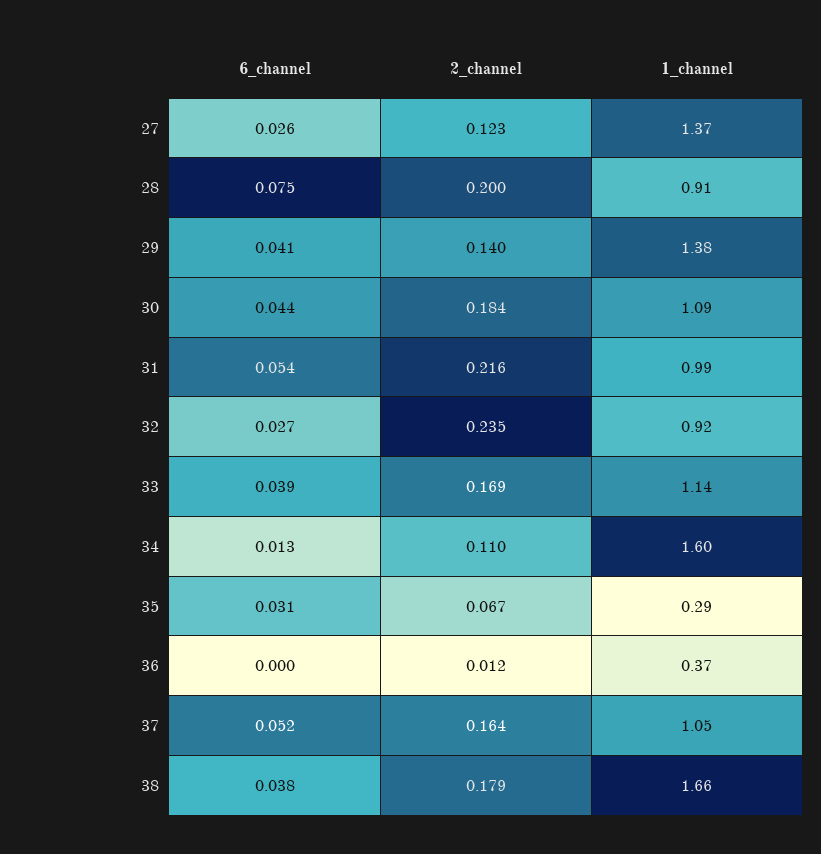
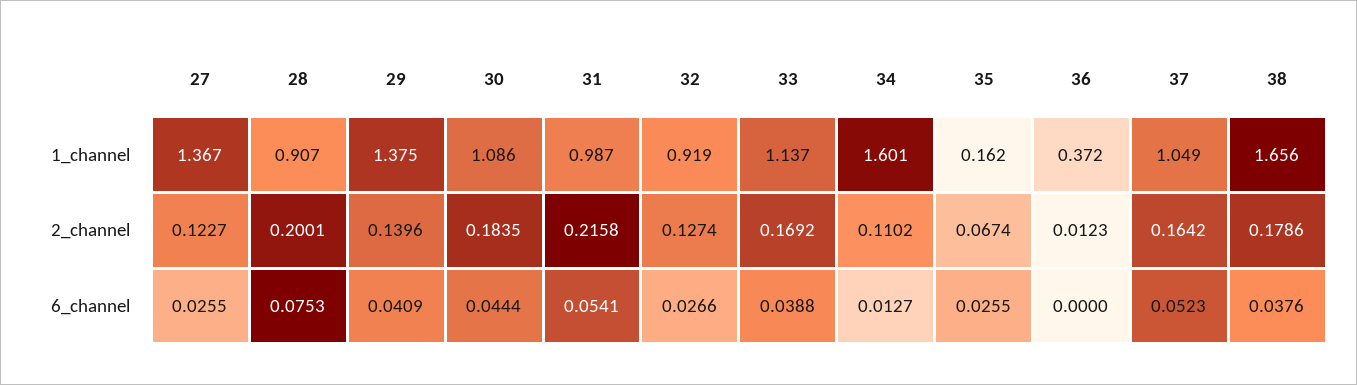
  {
    "6_channel": {
      "27": 0.0255,
      "28": 0.0753,
      "29": 0.0409,
      "30": 0.0444,
      "31": 0.0541,
      "32": 0.0266,
      "33": 0.0388,
      "34": 0.0127,
-     "35": 0.031,
+     "35": 0.0255,
      "36": 0,
      "37": 0.0523,
      "38": 0.0376
    },
    "2_channel": {
      "27": 0.1227,
      "28": 0.2001,
      "29": 0.1396,
      "30": 0.1835,
      "31": 0.2158,
-     "32": 0.235,
+     "32": 0.1274,
      "33": 0.1692,
      "34": 0.1102,
      "35": 0.0674,
      "36": 0.0123,
      "37": 0.1642,
      "38": 0.1786
    },
    "1_channel": {
      "27": 1.367,
      "28": 0.907,
      "29": 1.375,
      "30": 1.086,
      "31": 0.987,
      "32": 0.919,
      "33": 1.137,
      "34": 1.601,
-     "35": 0.29,
+     "35": 0.162,
      "36": 0.372,
      "37": 1.049,
      "38": 1.656
    }
  }

